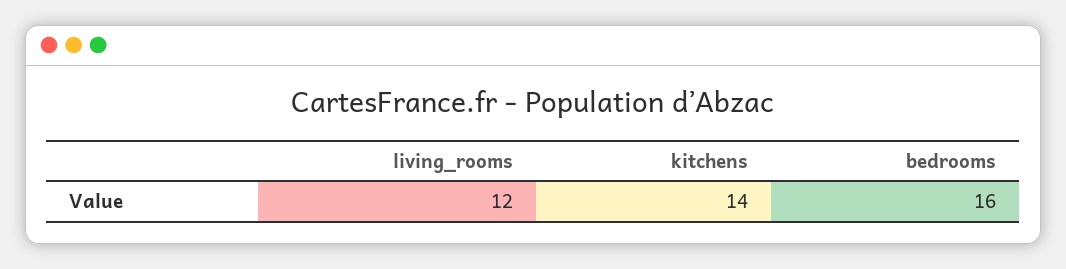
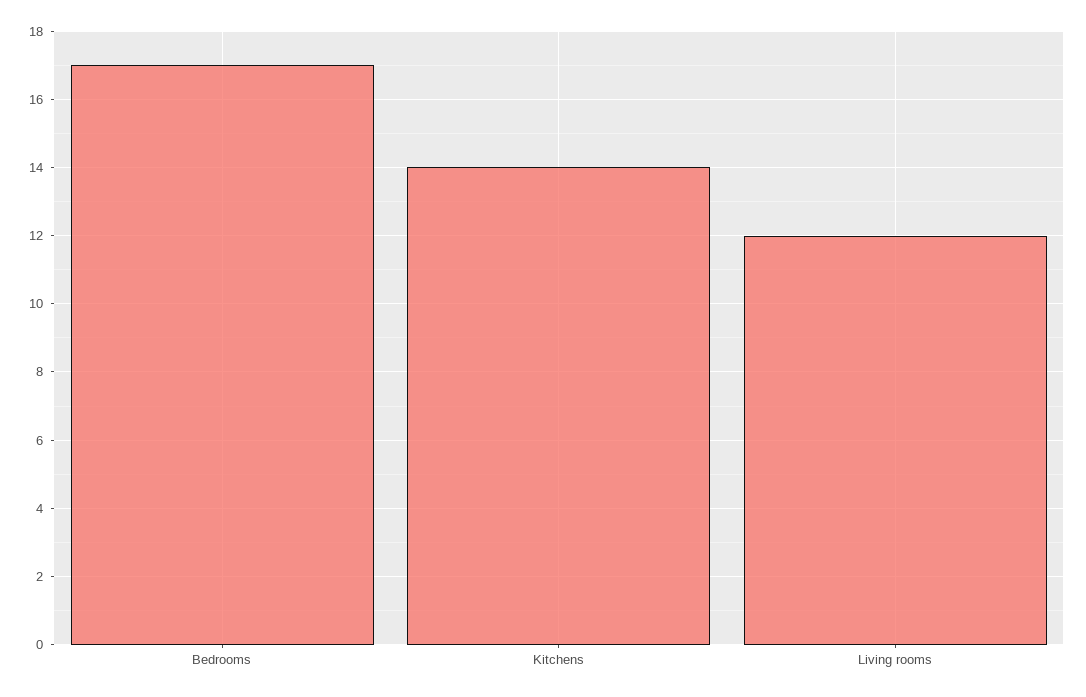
  {
    "living_rooms": 12,
    "kitchens": 14,
-   "bedrooms": 16
+   "bedrooms": 17
  }

